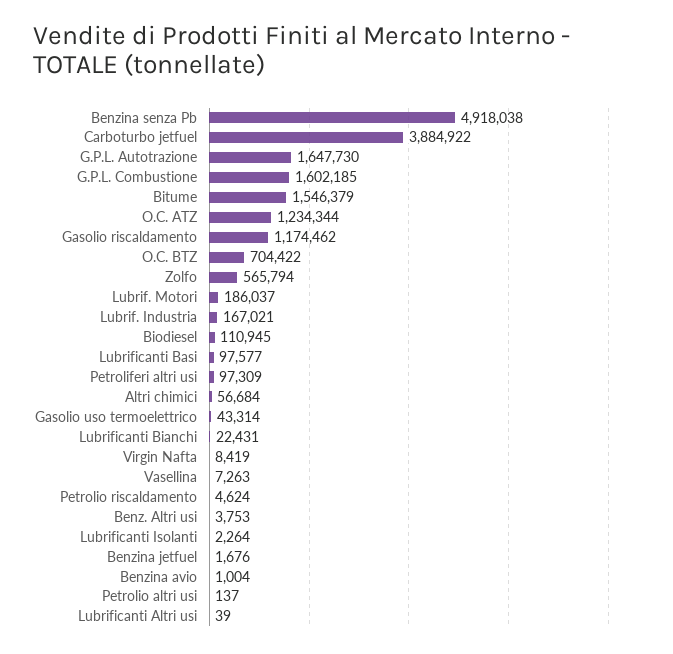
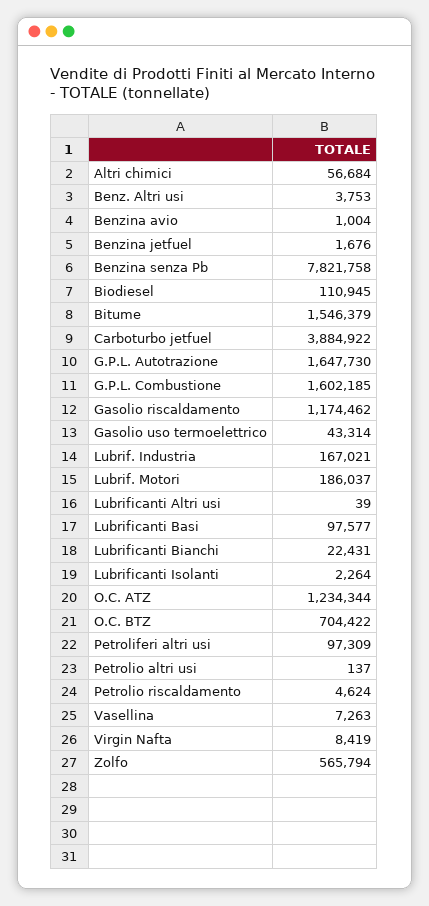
  {
-   "Benzina senza Pb": 4918038,
+   "Benzina senza Pb": 7821758,
    "Carboturbo jetfuel": 3884922,
    "G.P.L. Autotrazione": 1647730,
    "G.P.L. Combustione": 1602185,
    "Bitume": 1546379,
    "O.C. ATZ": 1234344,
    "Gasolio riscaldamento": 1174462,
    "O.C. BTZ": 704422,
    "Zolfo": 565794,
    "Lubrif. Motori": 186037,
    "Lubrif. Industria": 167021,
    "Biodiesel": 110945,
    "Lubrificanti Basi": 97577,
    "Petroliferi altri usi": 97309,
    "Altri chimici": 56684,
    "Gasolio uso termoelettrico": 43314,
    "Lubrificanti Bianchi": 22431,
    "Virgin Nafta": 8419,
    "Vasellina": 7263,
    "Petrolio riscaldamento": 4624,
    "Benz. Altri usi": 3753,
    "Lubrificanti Isolanti": 2264,
    "Benzina jetfuel": 1676,
    "Benzina avio": 1004,
    "Petrolio altri usi": 137,
    "Lubrificanti Altri usi": 39
  }

